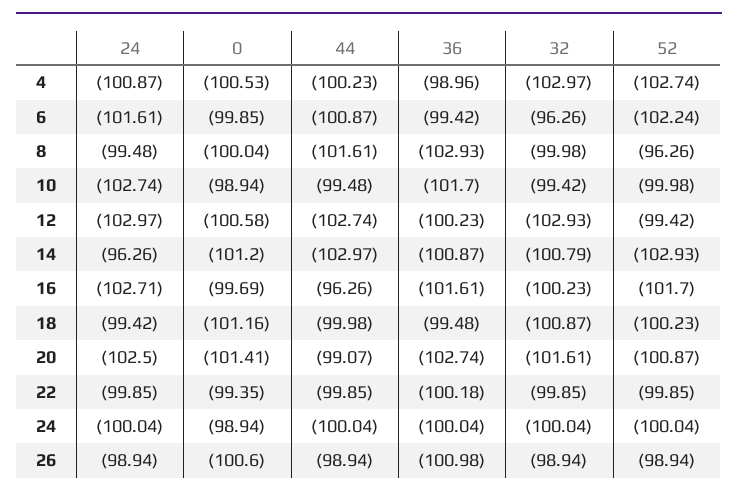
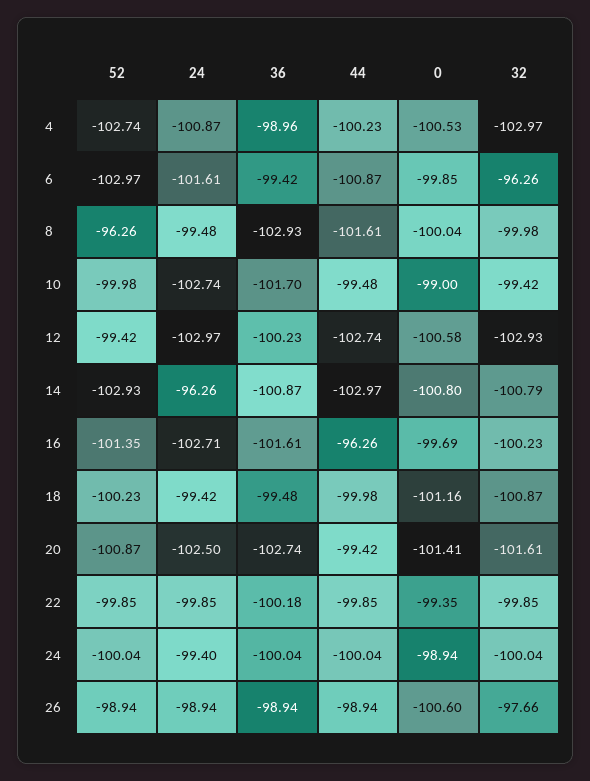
  {
    "24": {
      "4": -100.87,
      "6": -101.61,
      "8": -99.48,
      "10": -102.74,
      "12": -102.97,
      "14": -96.26,
      "16": -102.71,
      "18": -99.42,
      "20": -102.5,
      "22": -99.85,
-     "24": -100.04,
+     "24": -99.4,
      "26": -98.94
    },
    "0": {
      "4": -100.53,
      "6": -99.85,
      "8": -100.04,
-     "10": -98.94,
+     "10": -99,
      "12": -100.58,
-     "14": -101.2,
+     "14": -100.8,
      "16": -99.69,
      "18": -101.16,
      "20": -101.41,
      "22": -99.35,
      "24": -98.94,
      "26": -100.6
    },
    "44": {
      "4": -100.23,
      "6": -100.87,
      "8": -101.61,
      "10": -99.48,
      "12": -102.74,
      "14": -102.97,
      "16": -96.26,
      "18": -99.98,
-     "20": -99.07,
+     "20": -99.42,
      "22": -99.85,
      "24": -100.04,
      "26": -98.94
    },
    "36": {
      "4": -98.96,
      "6": -99.42,
      "8": -102.93,
      "10": -101.7,
      "12": -100.23,
      "14": -100.87,
      "16": -101.61,
      "18": -99.48,
      "20": -102.74,
      "22": -100.18,
      "24": -100.04,
-     "26": -100.98
+     "26": -98.94
    },
    "32": {
      "4": -102.97,
      "6": -96.26,
      "8": -99.98,
      "10": -99.42,
      "12": -102.93,
      "14": -100.79,
      "16": -100.23,
      "18": -100.87,
      "20": -101.61,
      "22": -99.85,
      "24": -100.04,
-     "26": -98.94
+     "26": -97.66
    },
    "52": {
      "4": -102.74,
-     "6": -102.24,
+     "6": -102.97,
      "8": -96.26,
      "10": -99.98,
      "12": -99.42,
      "14": -102.93,
-     "16": -101.7,
+     "16": -101.35,
      "18": -100.23,
      "20": -100.87,
      "22": -99.85,
      "24": -100.04,
      "26": -98.94
    }
  }

